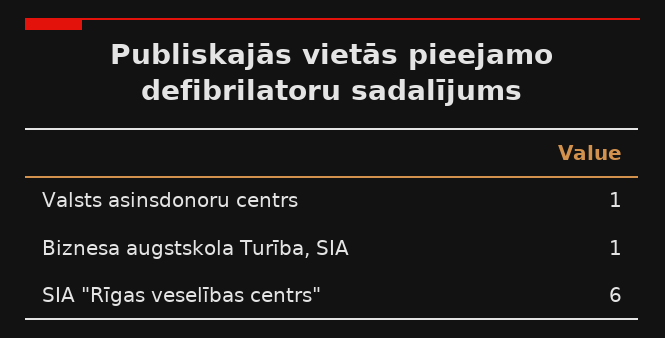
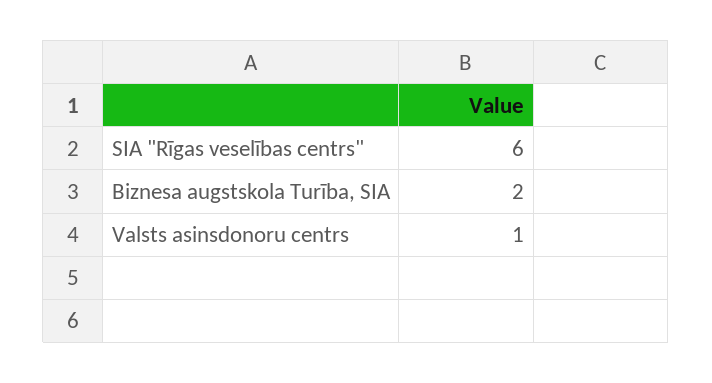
  {
    "Valsts asinsdonoru centrs": 1,
-   "Biznesa augstskola Turība, SIA": 1,
+   "Biznesa augstskola Turība, SIA": 2,
    "SIA \"Rīgas veselības centrs\"": 6
  }

